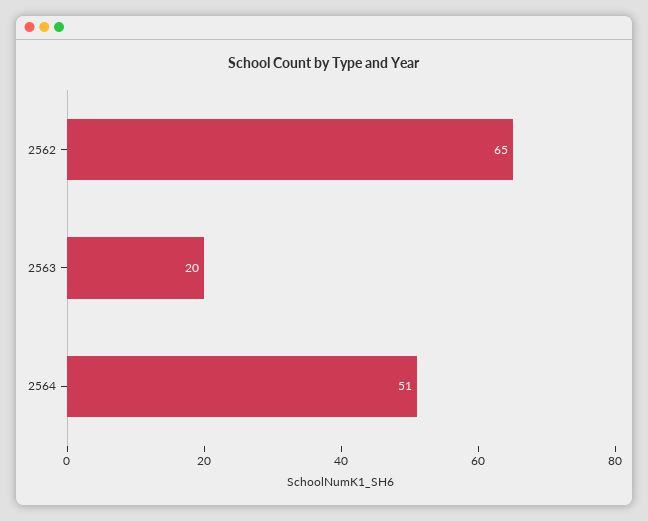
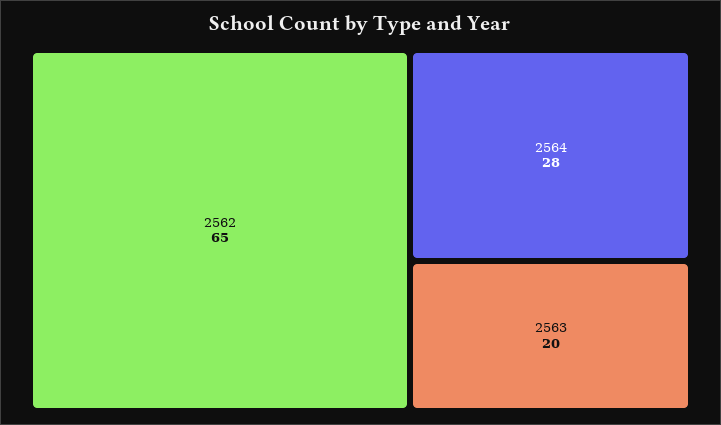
  {
    "2562": 65,
    "2563": 20,
-   "2564": 51
+   "2564": 28
  }

